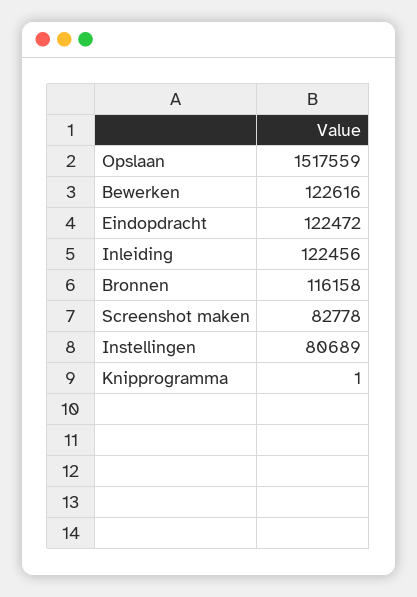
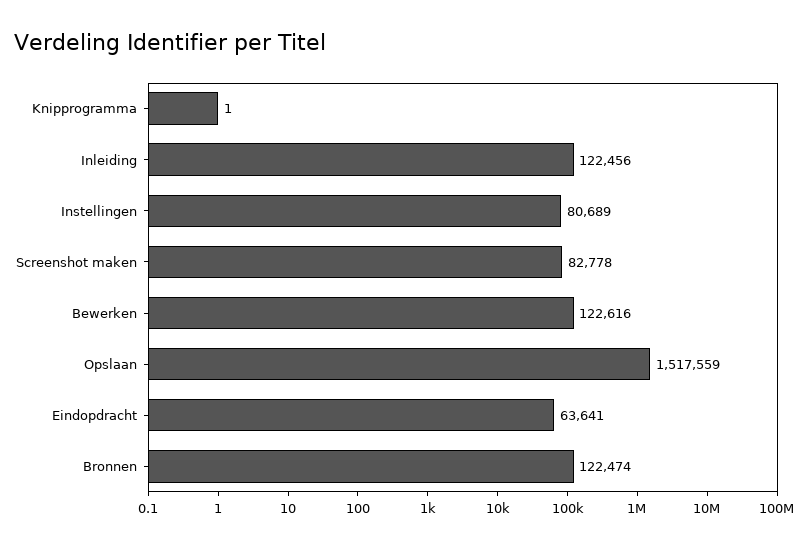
  {
    "Opslaan": 1517559,
    "Bewerken": 122616,
-   "Eindopdracht": 122472,
+   "Eindopdracht": 63641,
    "Inleiding": 122456,
-   "Bronnen": 116158,
+   "Bronnen": 122474,
    "Screenshot maken": 82778,
    "Instellingen": 80689,
    "Knipprogramma": 1
  }

